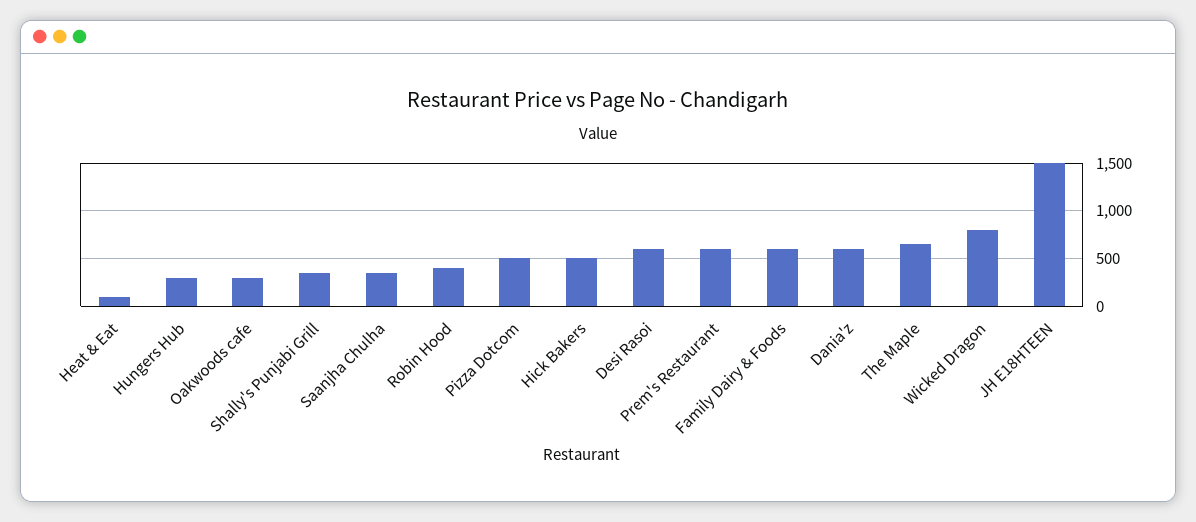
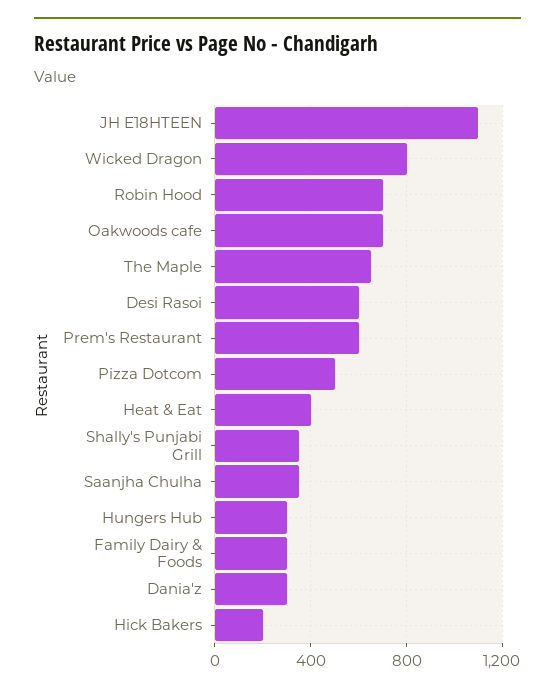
  {
-   "Heat & Eat": 100,
+   "Heat & Eat": 400,
    "Hungers Hub": 300,
-   "Oakwoods cafe": 300,
+   "Oakwoods cafe": 700,
    "Shally's Punjabi Grill": 350,
    "Saanjha Chulha": 350,
-   "Robin Hood": 400,
+   "Robin Hood": 700,
    "Pizza Dotcom": 500,
-   "Hick Bakers": 500,
+   "Hick Bakers": 200,
    "Desi Rasoi": 600,
    "Prem's Restaurant": 600,
-   "Family Dairy & Foods": 600,
+   "Family Dairy & Foods": 300,
-   "Dania'z": 600,
+   "Dania'z": 300,
    "The Maple": 650,
    "Wicked Dragon": 800,
-   "JH E18HTEEN": 1500
+   "JH E18HTEEN": 1100
  }

